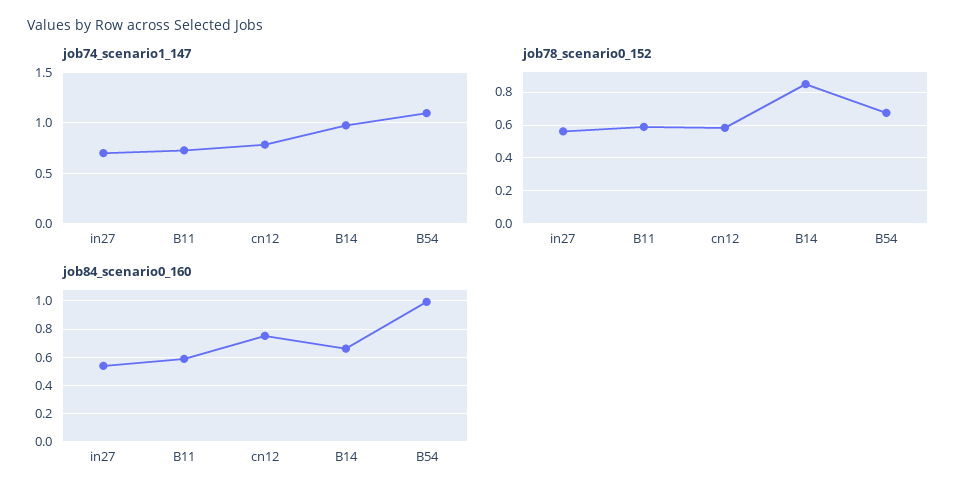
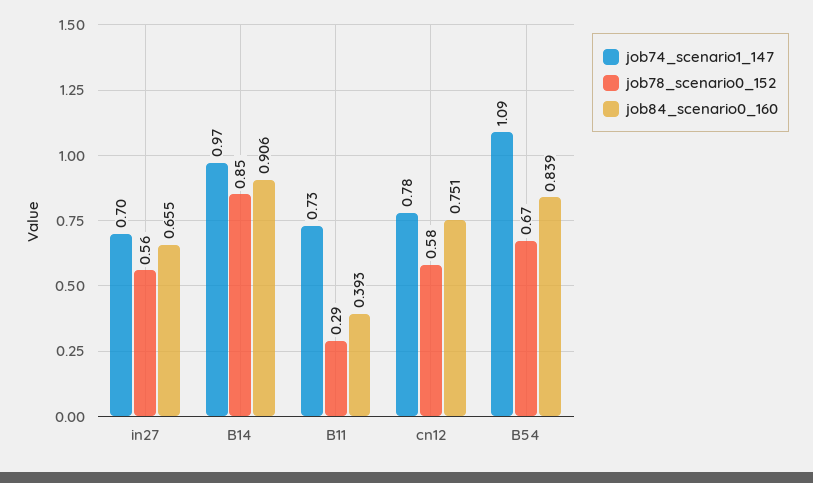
  {
    "job74_scenario1_147": {
      "in27": 0.7,
      "B11": 0.73,
      "cn12": 0.78,
      "B14": 0.97,
      "B54": 1.09
    },
    "job78_scenario0_152": {
      "in27": 0.56,
-     "B11": 0.6,
+     "B11": 0.29,
      "cn12": 0.58,
      "B14": 0.85,
      "B54": 0.67
    },
    "job84_scenario0_160": {
-     "in27": 0.55,
+     "in27": 0.655,
-     "B11": 0.6,
+     "B11": 0.393,
      "cn12": 0.751,
-     "B14": 0.65,
+     "B14": 0.906,
-     "B54": 1
+     "B54": 0.839
    }
  }

